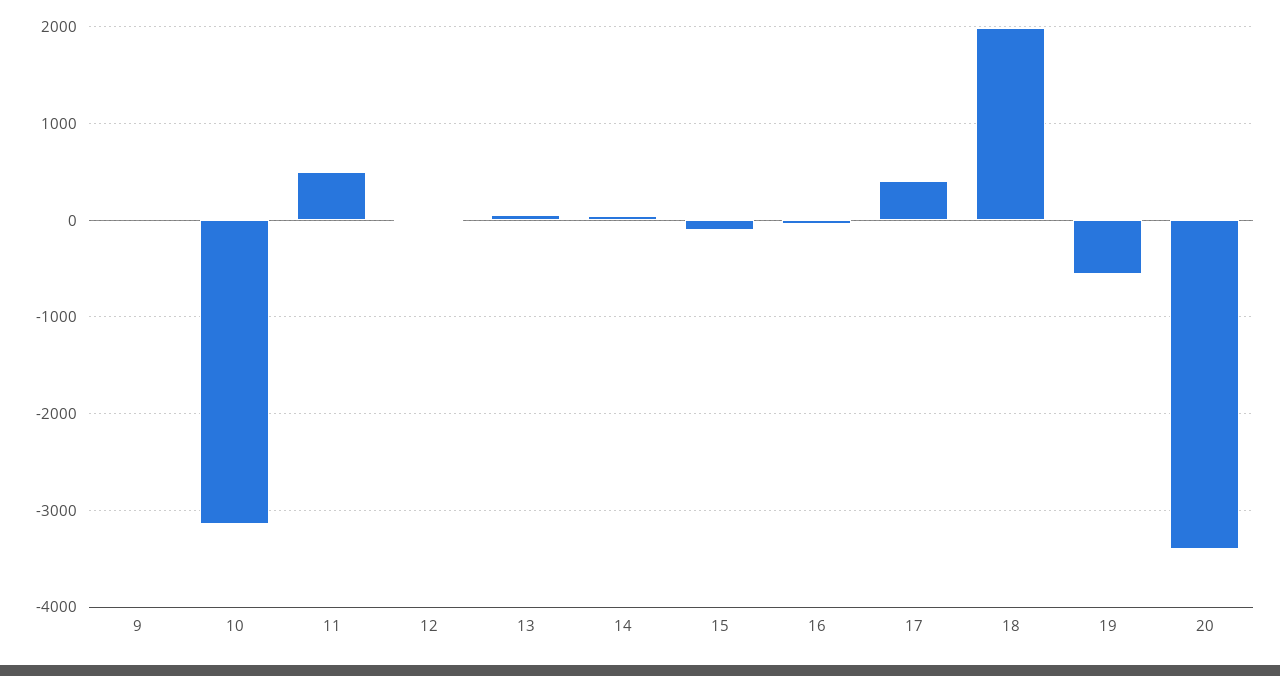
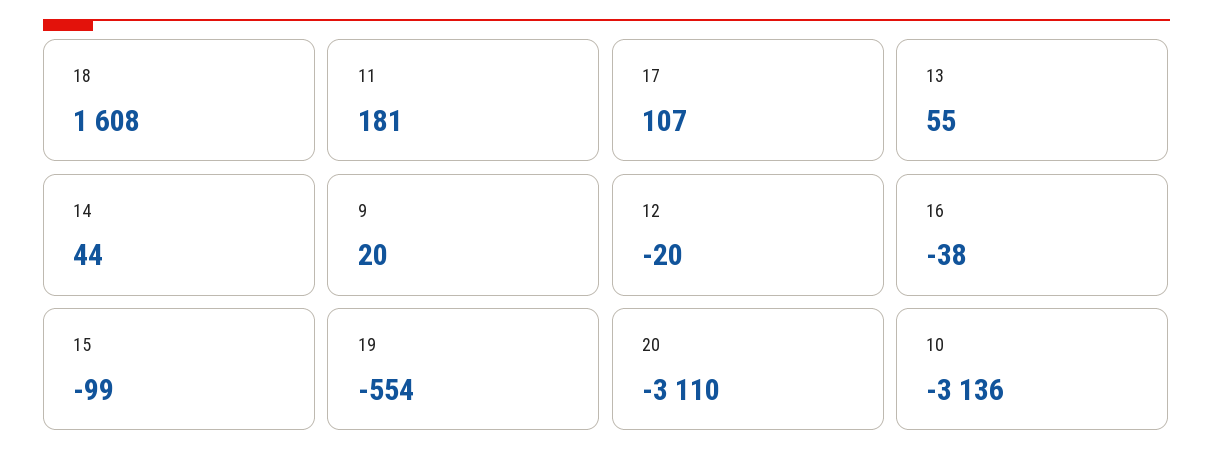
  {
    "9": 20,
    "10": -3136,
-   "11": 500,
+   "11": 181,
    "12": -20,
    "13": 55,
    "14": 44,
    "15": -99,
    "16": -38,
-   "17": 400,
+   "17": 107,
-   "18": 2000,
+   "18": 1608,
    "19": -554,
-   "20": -3400
+   "20": -3110
  }

